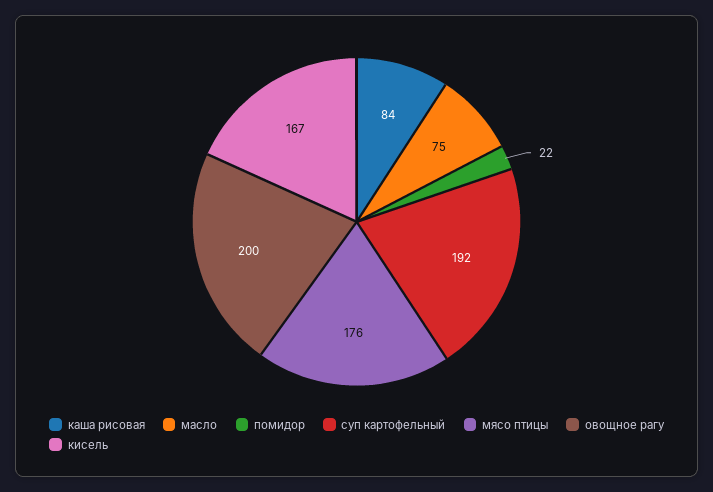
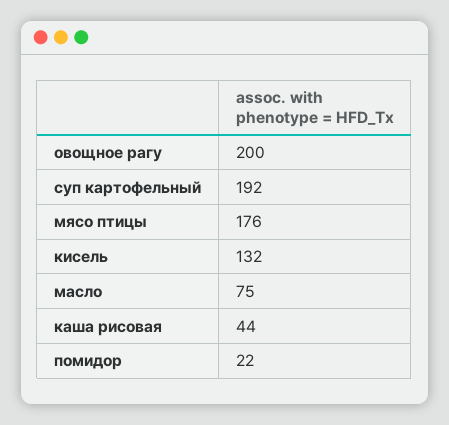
  {
-   "каша рисовая": 84,
+   "каша рисовая": 44,
    "масло": 75,
    "помидор": 22,
    "суп картофельный": 192,
    "мясо птицы": 176,
    "овощное рагу": 200,
-   "кисель": 167
+   "кисель": 132
  }

